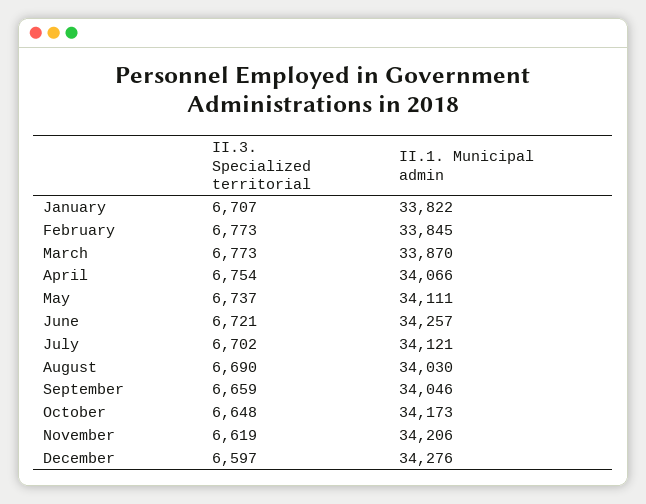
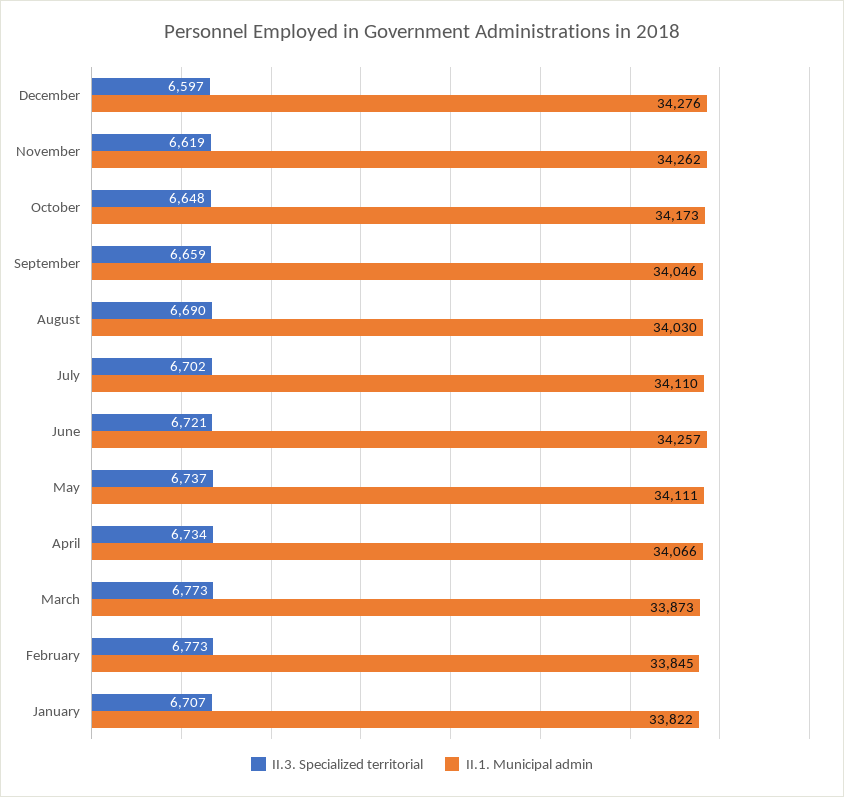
  {
    "II.3. Specialized territorial": {
      "January": 6707,
      "February": 6773,
      "March": 6773,
-     "April": 6754,
+     "April": 6734,
      "May": 6737,
      "June": 6721,
      "July": 6702,
      "August": 6690,
      "September": 6659,
      "October": 6648,
      "November": 6619,
      "December": 6597
    },
    "II.1. Municipal admin": {
      "January": 33822,
      "February": 33845,
-     "March": 33870,
+     "March": 33873,
      "April": 34066,
      "May": 34111,
      "June": 34257,
-     "July": 34121,
+     "July": 34110,
      "August": 34030,
      "September": 34046,
      "October": 34173,
-     "November": 34206,
+     "November": 34262,
      "December": 34276
    }
  }

